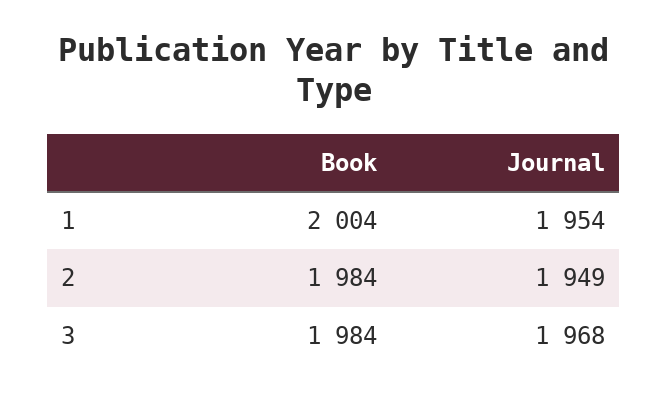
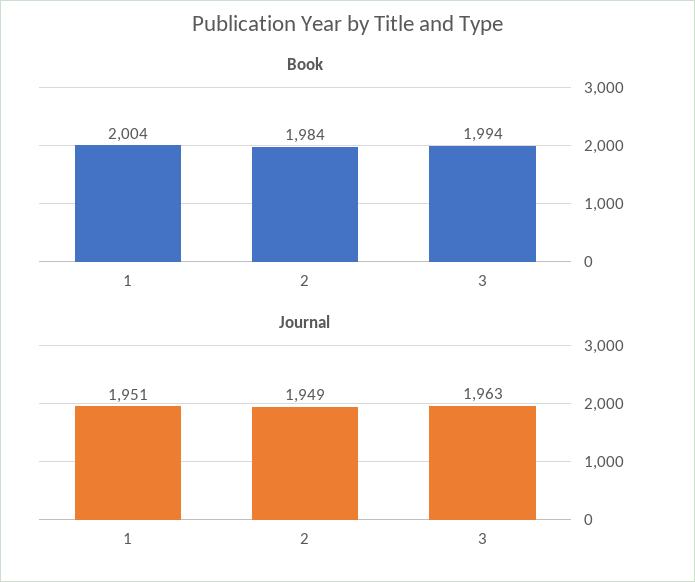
  {
    "Book": {
      "1": 2004,
      "2": 1984,
-     "3": 1984
+     "3": 1994
    },
    "Journal": {
-     "1": 1954,
+     "1": 1951,
      "2": 1949,
-     "3": 1968
+     "3": 1963
    }
  }

